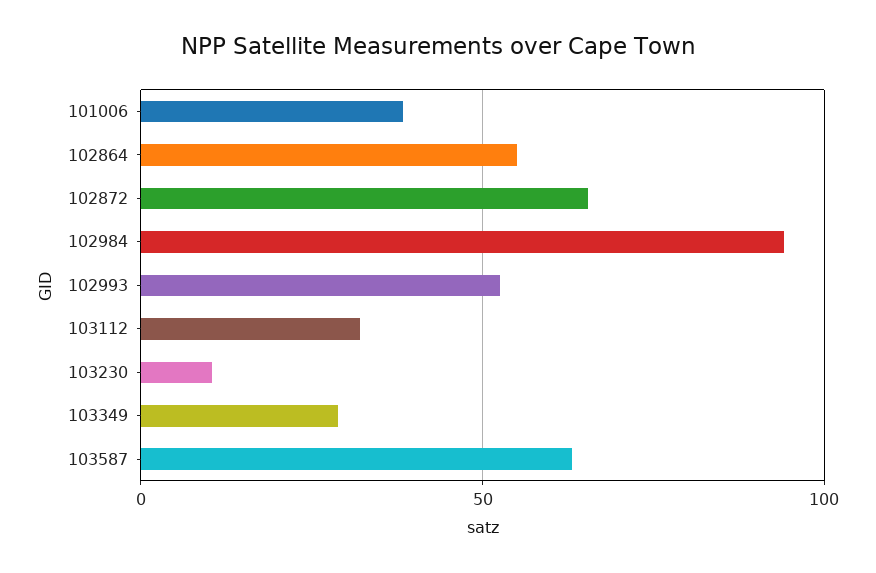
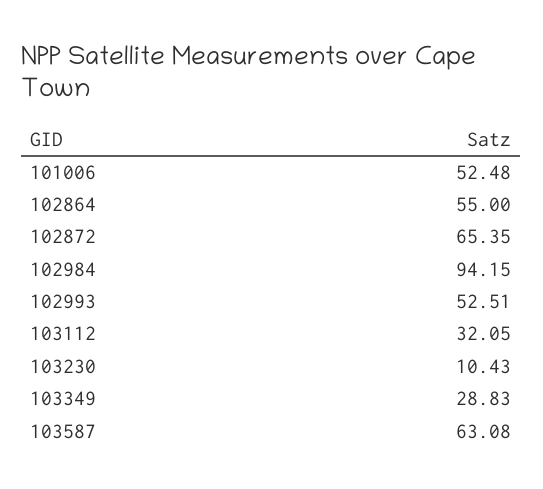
  {
-   "101006": 40,
+   "101006": 52.48,
    "102864": 55,
    "102872": 65.35,
    "102984": 94.15,
    "102993": 52.51,
    "103112": 32.05,
    "103230": 10.43,
    "103349": 28.83,
    "103587": 63.08
  }

